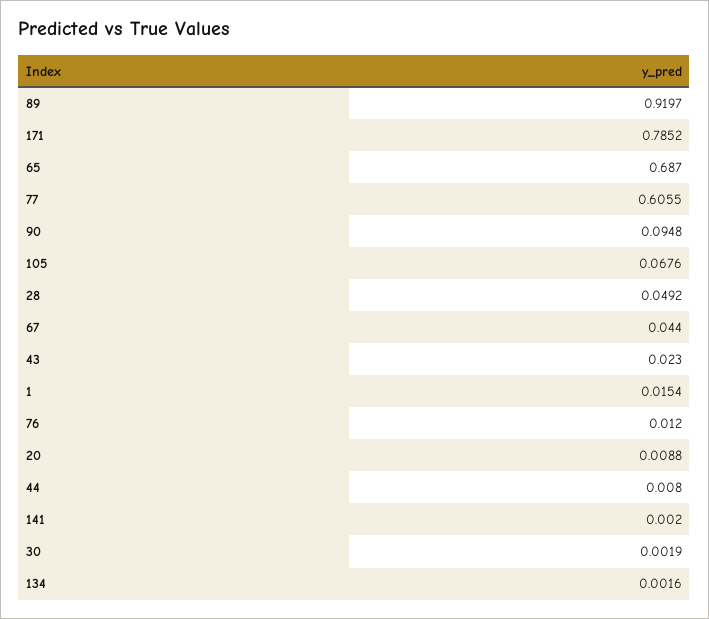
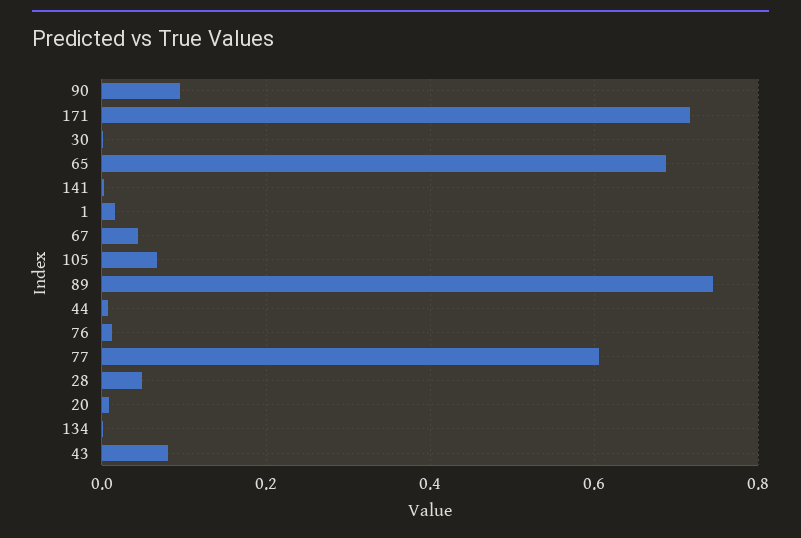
  {
-   "89": 0.9197,
+   "89": 0.74,
-   "171": 0.7852,
+   "171": 0.72,
    "65": 0.687,
    "77": 0.6055,
    "90": 0.0948,
    "105": 0.0676,
    "28": 0.0492,
    "67": 0.044,
-   "43": 0.023,
+   "43": 0.08,
    "1": 0.0154,
    "76": 0.012,
    "20": 0.0088,
    "44": 0.008,
    "141": 0.002,
    "30": 0.0019,
    "134": 0.0016
  }

